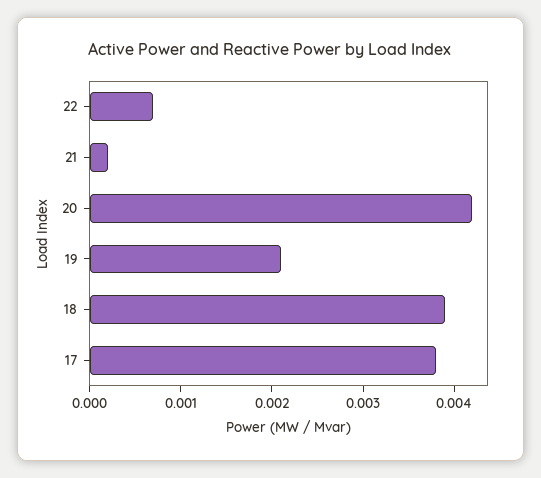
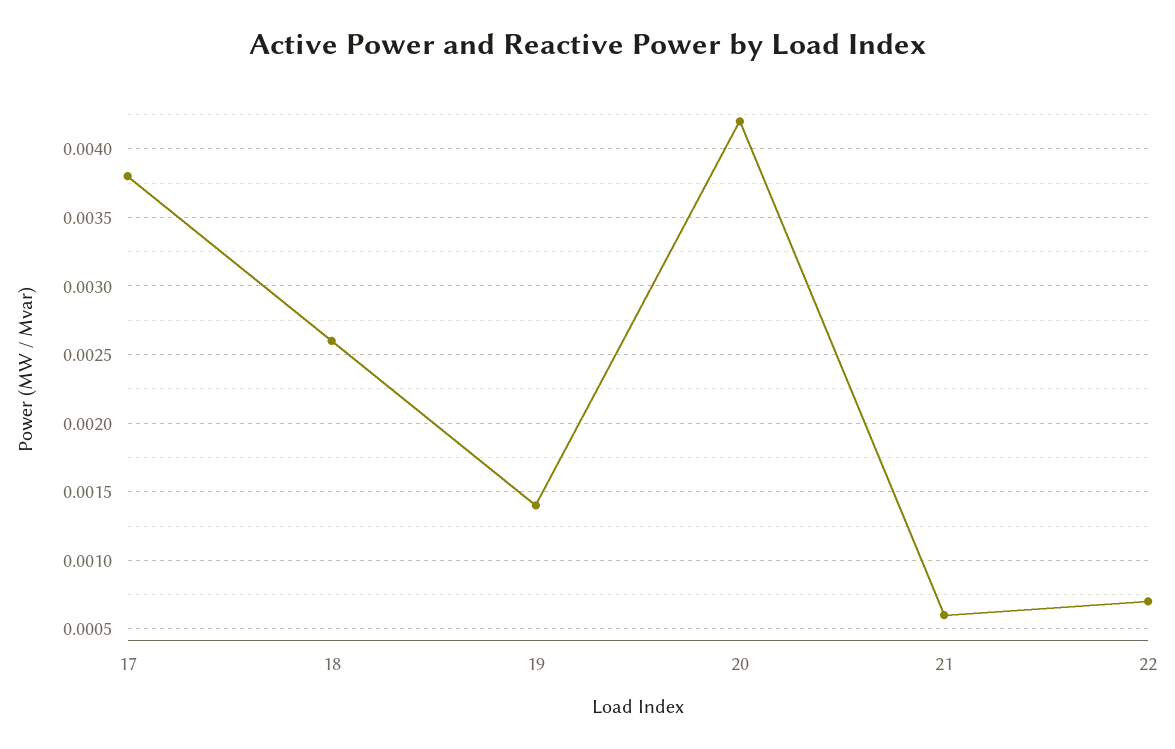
  {
    "22": 0.0007,
-   "21": 0.0002,
+   "21": 0.0006,
    "20": 0.0042,
-   "19": 0.0021,
+   "19": 0.0014,
-   "18": 0.0039,
+   "18": 0.0026,
    "17": 0.0038
  }

